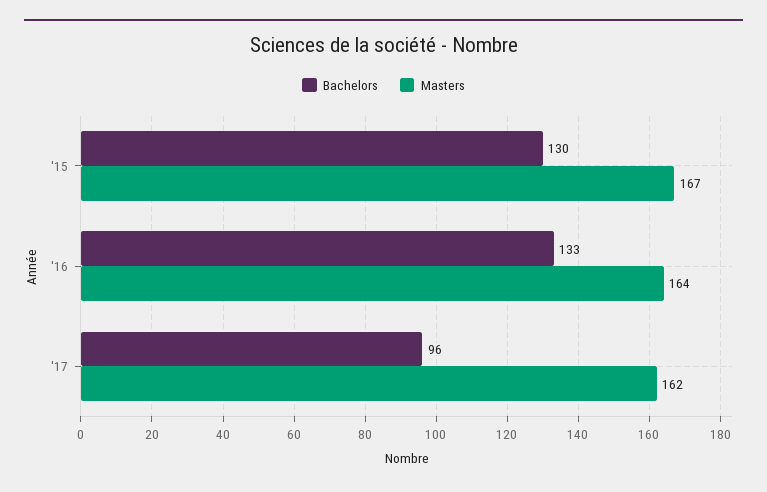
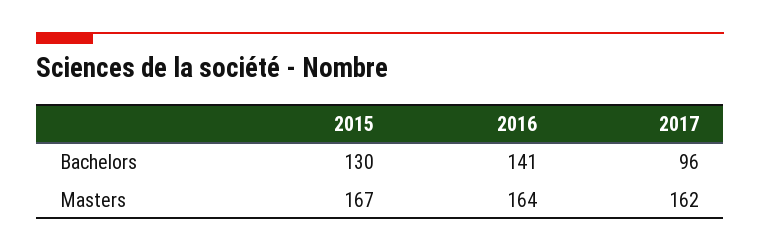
  {
    "Bachelors": {
      "'15": 130,
-     "'16": 133,
+     "'16": 141,
      "'17": 96
    },
    "Masters": {
      "'15": 167,
      "'16": 164,
      "'17": 162
    }
  }

